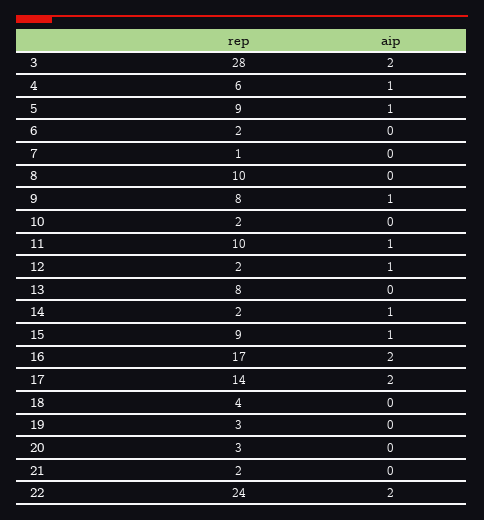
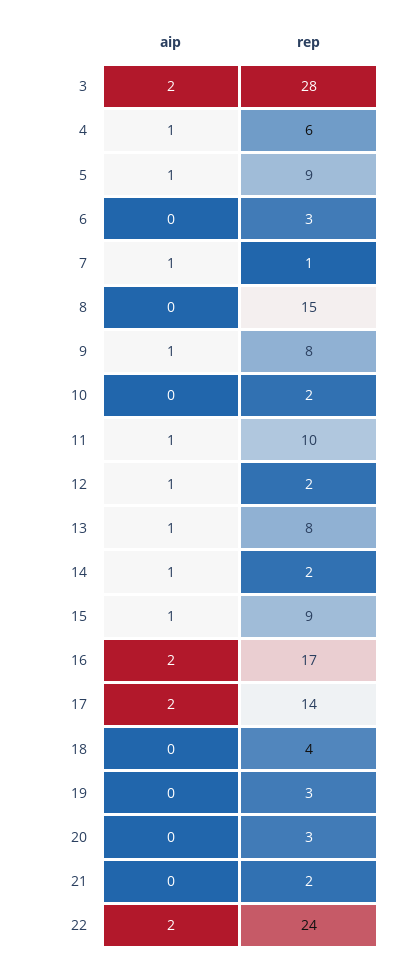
  {
    "rep": {
      "3": 28,
      "4": 6,
      "5": 9,
-     "6": 2,
+     "6": 3,
      "7": 1,
-     "8": 10,
+     "8": 15,
      "9": 8,
      "10": 2,
      "11": 10,
      "12": 2,
      "13": 8,
      "14": 2,
      "15": 9,
      "16": 17,
      "17": 14,
      "18": 4,
      "19": 3,
      "20": 3,
      "21": 2,
      "22": 24
    },
    "aip": {
      "3": 2,
      "4": 1,
      "5": 1,
      "6": 0,
-     "7": 0,
+     "7": 1,
      "8": 0,
      "9": 1,
      "10": 0,
      "11": 1,
      "12": 1,
-     "13": 0,
+     "13": 1,
      "14": 1,
      "15": 1,
      "16": 2,
      "17": 2,
      "18": 0,
      "19": 0,
      "20": 0,
      "21": 0,
      "22": 2
    }
  }

